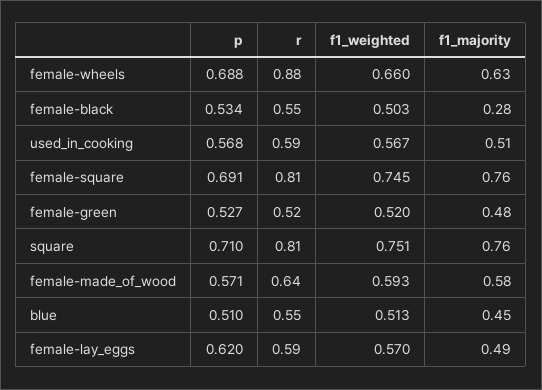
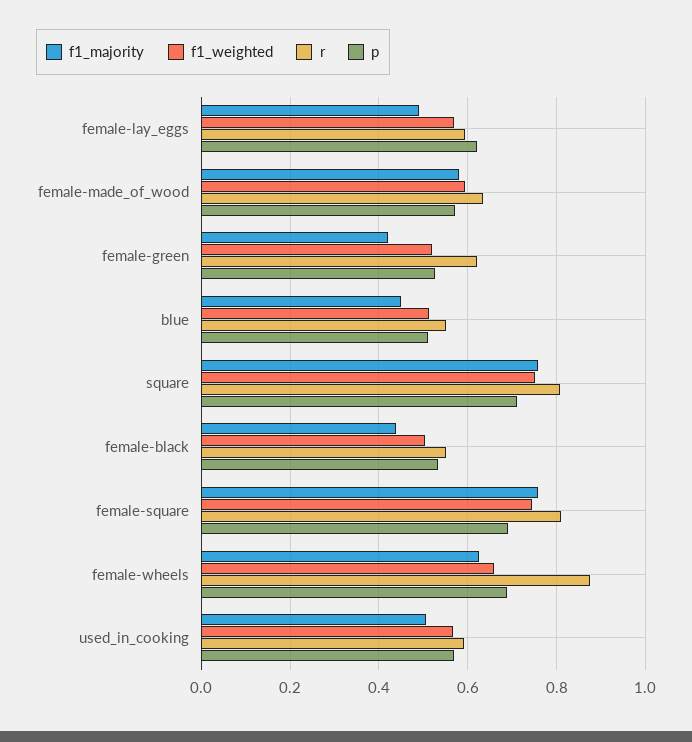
  {
    "p": {
      "female-wheels": 0.688,
      "female-black": 0.534,
      "used_in_cooking": 0.568,
      "female-square": 0.691,
      "female-green": 0.527,
      "square": 0.71,
      "female-made_of_wood": 0.571,
      "blue": 0.51,
      "female-lay_eggs": 0.62
    },
    "r": {
      "female-wheels": 0.88,
      "female-black": 0.55,
      "used_in_cooking": 0.59,
      "female-square": 0.81,
-     "female-green": 0.52,
+     "female-green": 0.62,
      "square": 0.81,
      "female-made_of_wood": 0.64,
      "blue": 0.55,
      "female-lay_eggs": 0.59
    },
    "f1_weighted": {
      "female-wheels": 0.66,
      "female-black": 0.503,
      "used_in_cooking": 0.567,
      "female-square": 0.745,
      "female-green": 0.52,
      "square": 0.751,
      "female-made_of_wood": 0.593,
      "blue": 0.513,
      "female-lay_eggs": 0.57
    },
    "f1_majority": {
      "female-wheels": 0.63,
-     "female-black": 0.28,
+     "female-black": 0.44,
      "used_in_cooking": 0.51,
      "female-square": 0.76,
-     "female-green": 0.48,
+     "female-green": 0.42,
      "square": 0.76,
      "female-made_of_wood": 0.58,
      "blue": 0.45,
      "female-lay_eggs": 0.49
    }
  }

